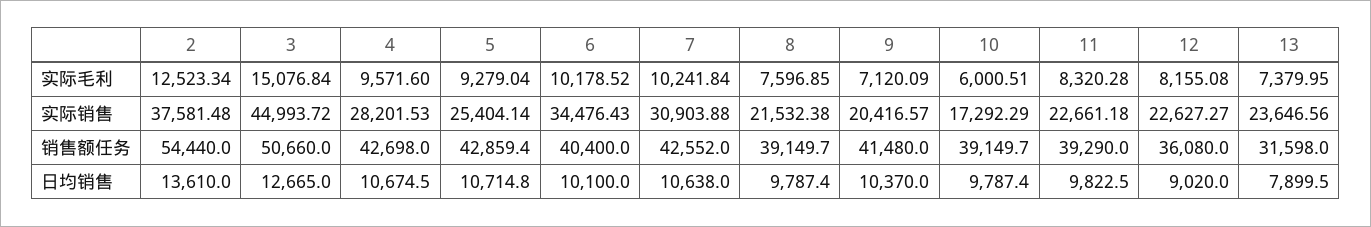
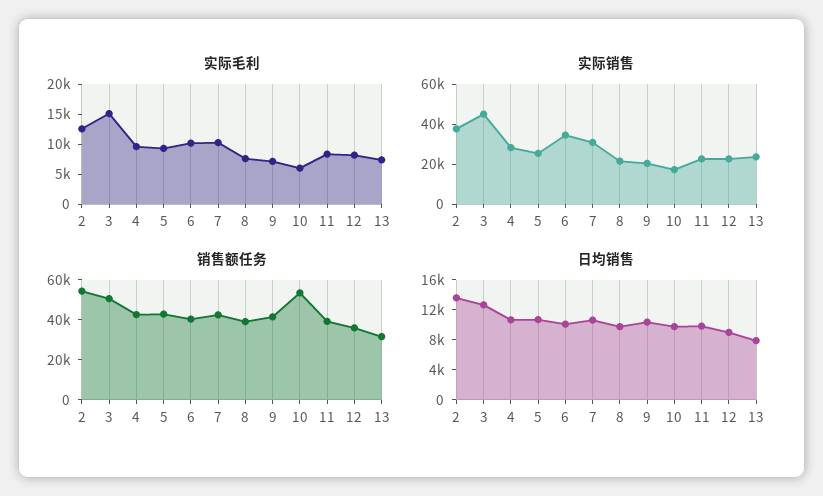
  {
    "实际毛利": {
      "2": 12523.34,
      "3": 15076.84,
      "4": 9571.6,
      "5": 9279.04,
      "6": 10178.52,
      "7": 10241.84,
      "8": 7596.85,
      "9": 7120.09,
      "10": 6000.51,
      "11": 8320.28,
      "12": 8155.08,
      "13": 7379.95
    },
    "实际销售": {
      "2": 37581.48,
      "3": 44993.72,
      "4": 28201.53,
      "5": 25404.14,
      "6": 34476.43,
      "7": 30903.88,
      "8": 21532.38,
      "9": 20416.57,
      "10": 17292.29,
      "11": 22661.18,
      "12": 22627.27,
      "13": 23646.56
    },
    "销售额任务": {
      "2": 54440,
      "3": 50660,
      "4": 42698,
      "5": 42859.4,
      "6": 40400,
      "7": 42552,
      "8": 39149.7,
      "9": 41480,
-     "10": 39149.7,
+     "10": 55000,
      "11": 39290,
      "12": 36080,
      "13": 31598
    },
    "日均销售": {
      "2": 13610,
      "3": 12665,
      "4": 10674.5,
      "5": 10714.8,
      "6": 10100,
      "7": 10638,
      "8": 9787.4,
      "9": 10370,
      "10": 9787.4,
      "11": 9822.5,
      "12": 9020,
      "13": 7899.5
    }
  }

